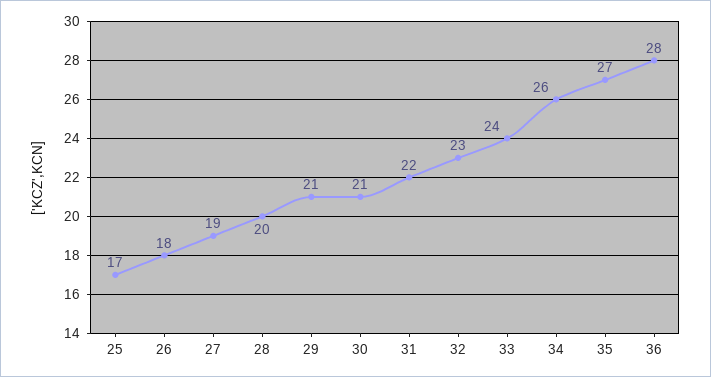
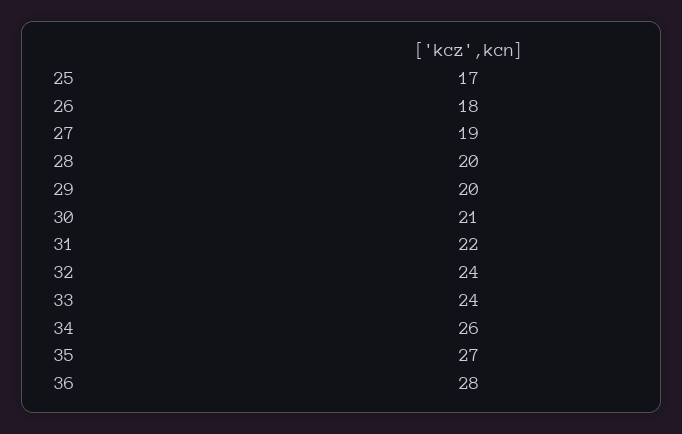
  {
    "25": 17,
    "26": 18,
    "27": 19,
    "28": 20,
-   "29": 21,
+   "29": 20,
    "30": 21,
    "31": 22,
-   "32": 23,
+   "32": 24,
    "33": 24,
    "34": 26,
    "35": 27,
    "36": 28
  }

